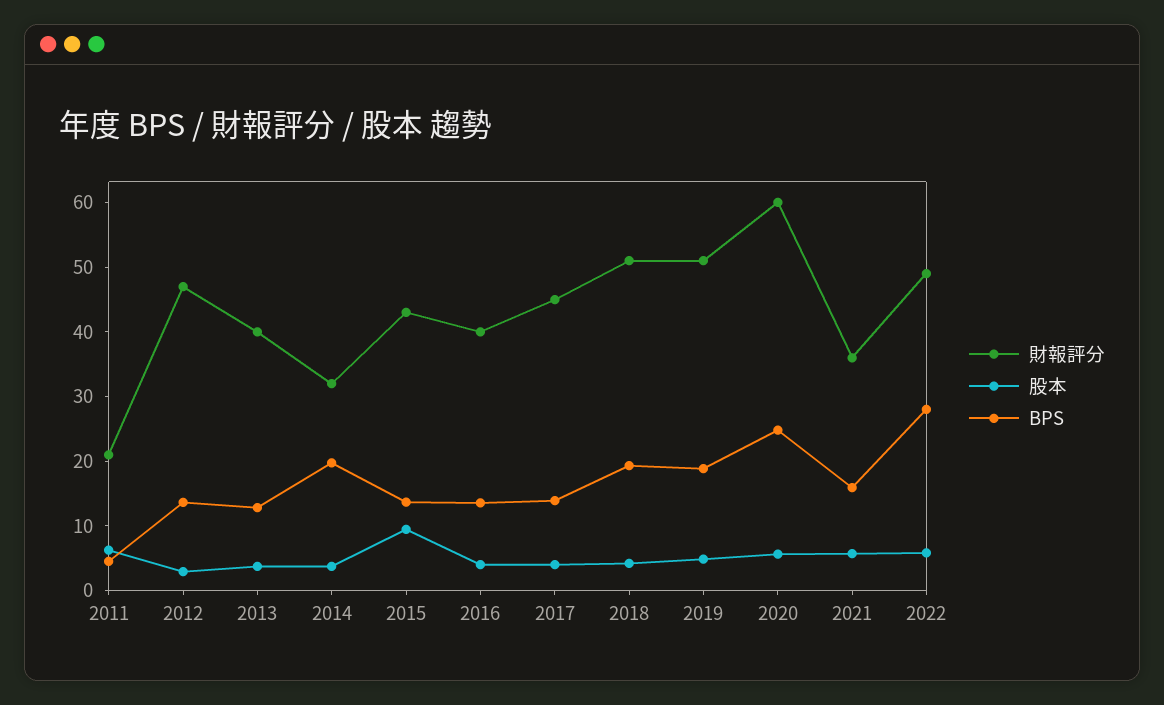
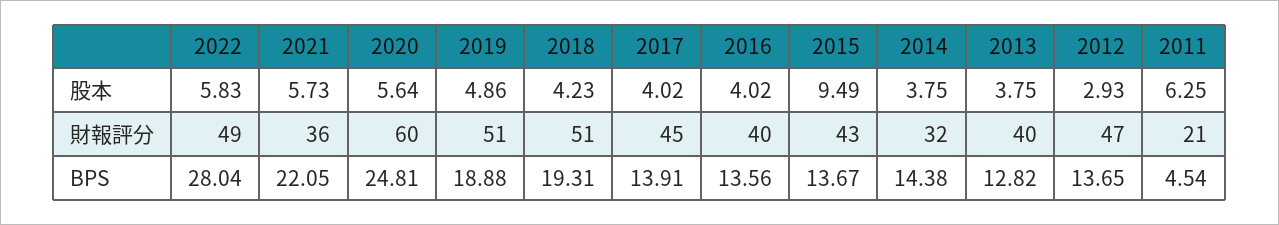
  {
    "財報評分": {
      "2011": 21,
      "2012": 47,
      "2013": 40,
      "2014": 32,
      "2015": 43,
      "2016": 40,
      "2017": 45,
      "2018": 51,
      "2019": 51,
      "2020": 60,
      "2021": 36,
      "2022": 49
    },
    "股本": {
      "2011": 6.25,
      "2012": 2.93,
      "2013": 3.75,
      "2014": 3.75,
      "2015": 9.49,
      "2016": 4.02,
      "2017": 4.02,
      "2018": 4.23,
      "2019": 4.86,
      "2020": 5.64,
      "2021": 5.73,
      "2022": 5.83
    },
    "BPS": {
      "2011": 4.54,
      "2012": 13.65,
      "2013": 12.82,
-     "2014": 20,
+     "2014": 14.38,
      "2015": 13.67,
      "2016": 13.56,
      "2017": 13.91,
      "2018": 19.31,
      "2019": 18.88,
      "2020": 24.81,
-     "2021": 16,
+     "2021": 22.05,
      "2022": 28.04
    }
  }

